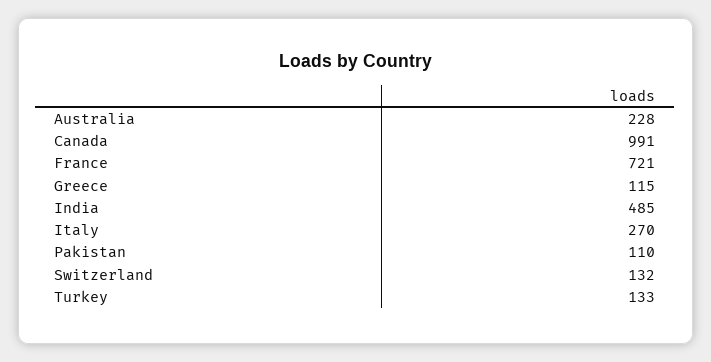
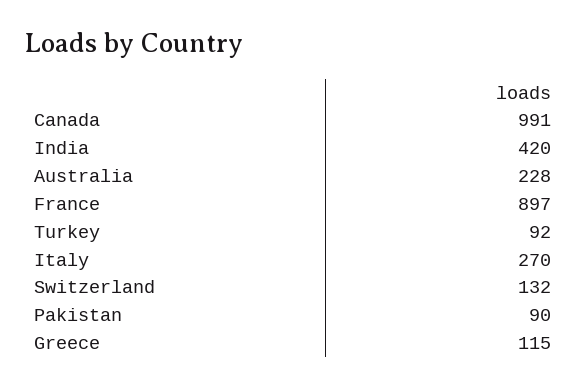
  {
    "Australia": 228,
    "Canada": 991,
-   "France": 721,
+   "France": 897,
    "Greece": 115,
-   "India": 485,
+   "India": 420,
    "Italy": 270,
-   "Pakistan": 110,
+   "Pakistan": 90,
    "Switzerland": 132,
-   "Turkey": 133
+   "Turkey": 92
  }

